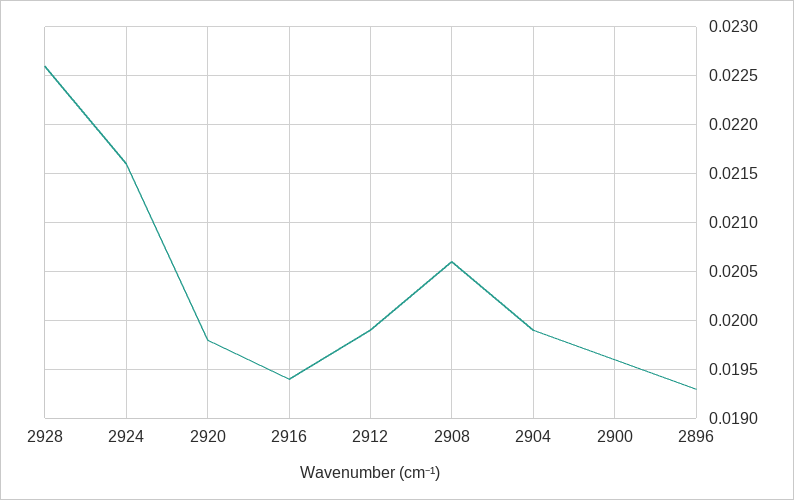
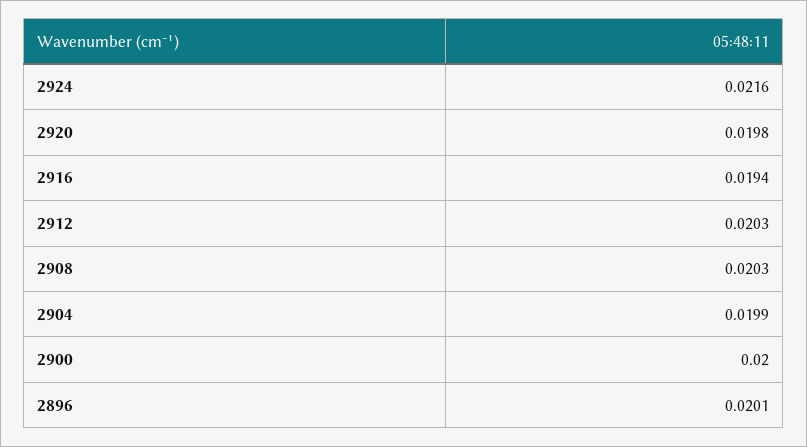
  {
-   "2928": 0.0226,
    "2924": 0.0216,
    "2920": 0.0198,
    "2916": 0.0194,
-   "2912": 0.0199,
+   "2912": 0.0203,
-   "2908": 0.0206,
+   "2908": 0.0203,
    "2904": 0.0199,
-   "2900": 0.0196,
+   "2900": 0.02,
-   "2896": 0.0193
+   "2896": 0.0201
  }

